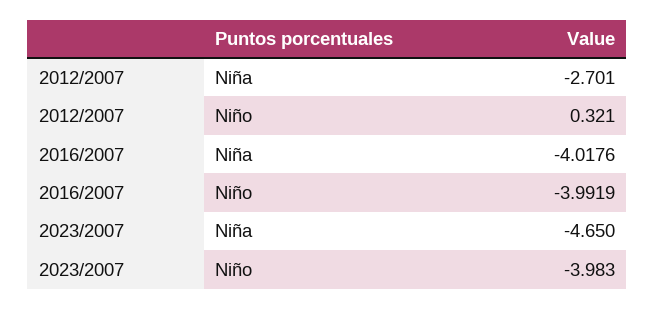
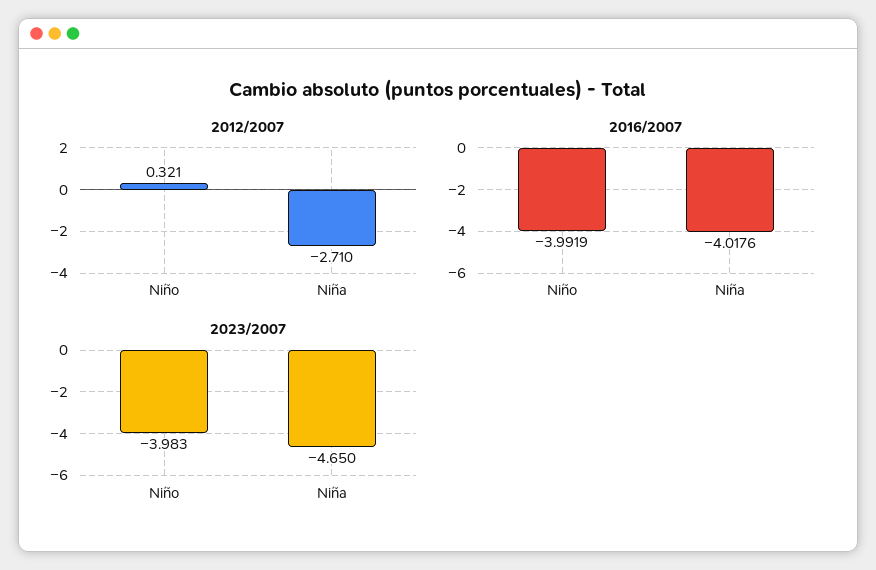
  {
    "2012/2007": {
-     "Niña": -2.701,
+     "Niña": -2.71,
      "Niño": 0.321
    },
    "2016/2007": {
      "Niña": -4.0176,
      "Niño": -3.9919
    },
    "2023/2007": {
      "Niña": -4.65,
      "Niño": -3.983
    }
  }

